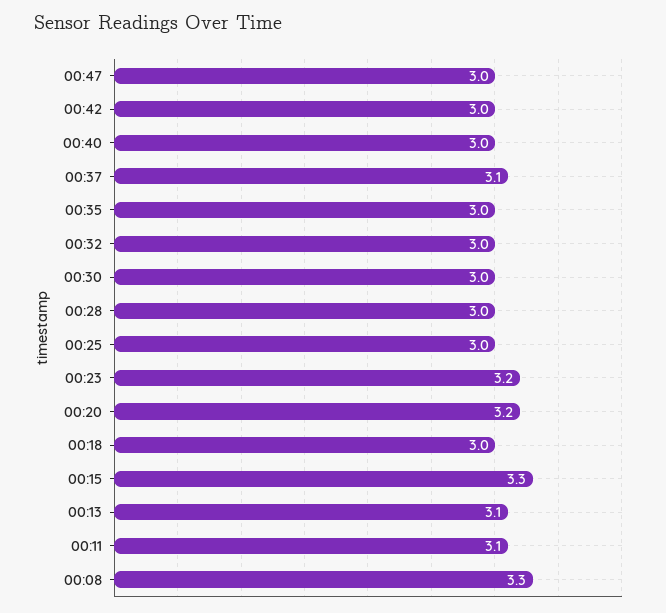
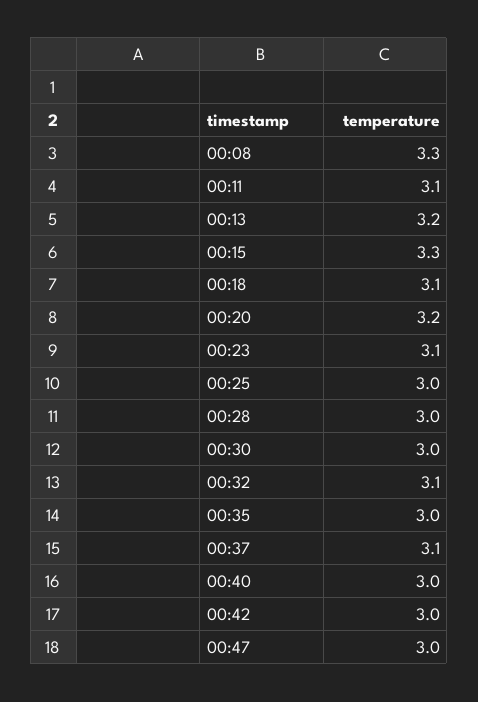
  {
    "00:47": 3,
    "00:42": 3,
    "00:40": 3,
    "00:37": 3.1,
    "00:35": 3,
-   "00:32": 3,
+   "00:32": 3.1,
    "00:30": 3,
    "00:28": 3,
    "00:25": 3,
-   "00:23": 3.2,
+   "00:23": 3.1,
    "00:20": 3.2,
-   "00:18": 3,
+   "00:18": 3.1,
    "00:15": 3.3,
-   "00:13": 3.1,
+   "00:13": 3.2,
    "00:11": 3.1,
    "00:08": 3.3
  }

